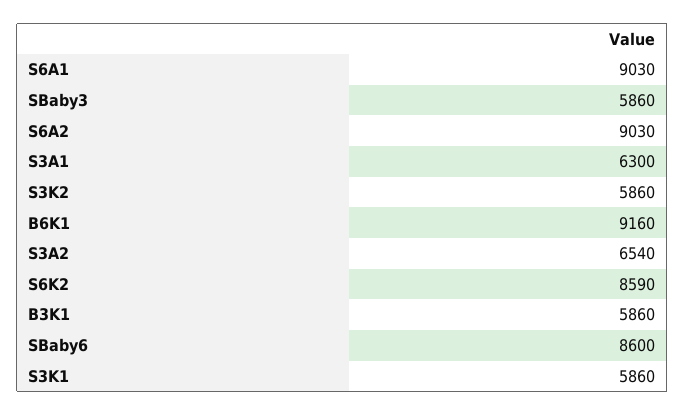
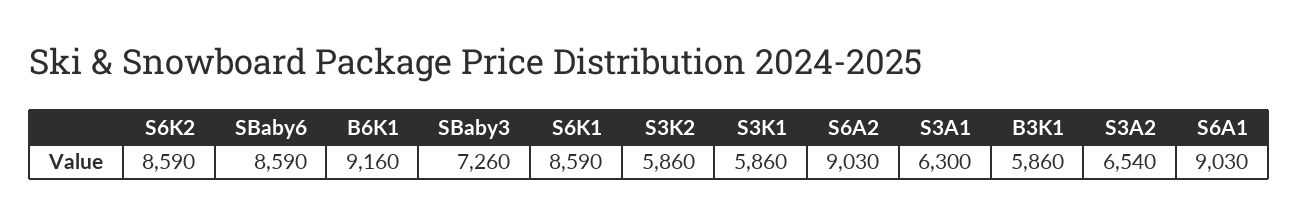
  {
    "S6A1": 9030,
-   "SBaby3": 5860,
+   "SBaby3": 7260,
    "S6A2": 9030,
    "S3A1": 6300,
    "S3K2": 5860,
    "B6K1": 9160,
    "S3A2": 6540,
    "S6K2": 8590,
    "B3K1": 5860,
-   "SBaby6": 8600,
+   "SBaby6": 8590,
-   "S3K1": 5860
+   "S3K1": 5860,
+   "S6K1": 8590
  }

